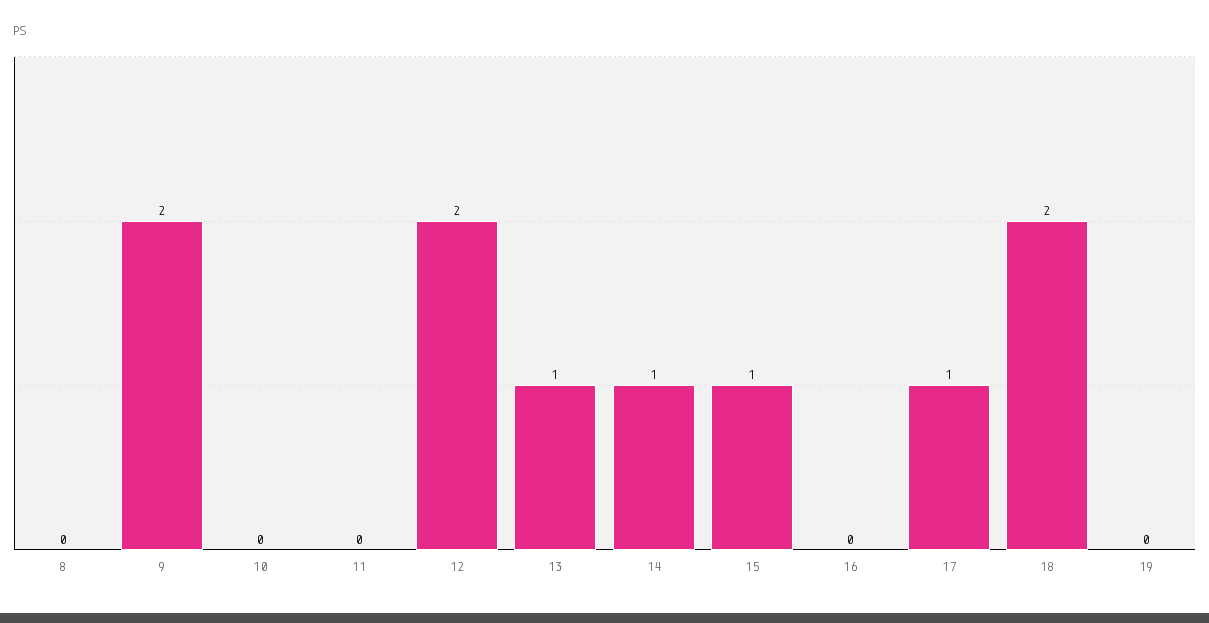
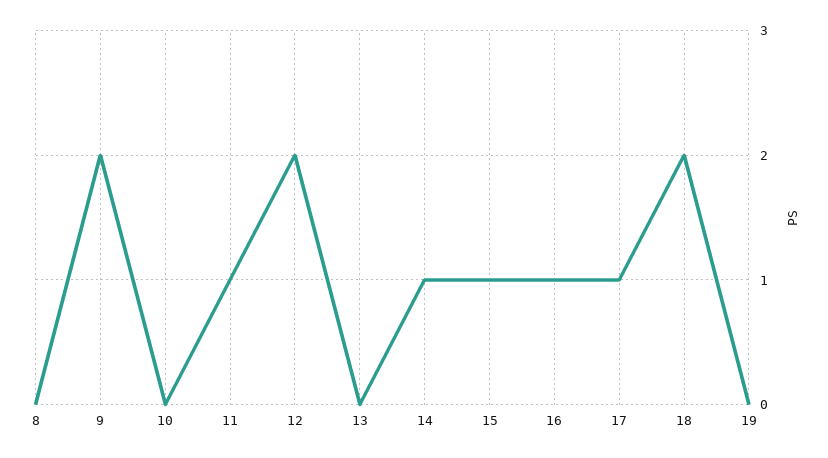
  {
    "8": 0,
    "9": 2,
    "10": 0,
-   "11": 0,
+   "11": 1,
    "12": 2,
-   "13": 1,
+   "13": 0,
    "14": 1,
    "15": 1,
-   "16": 0,
+   "16": 1,
    "17": 1,
    "18": 2,
    "19": 0
  }

